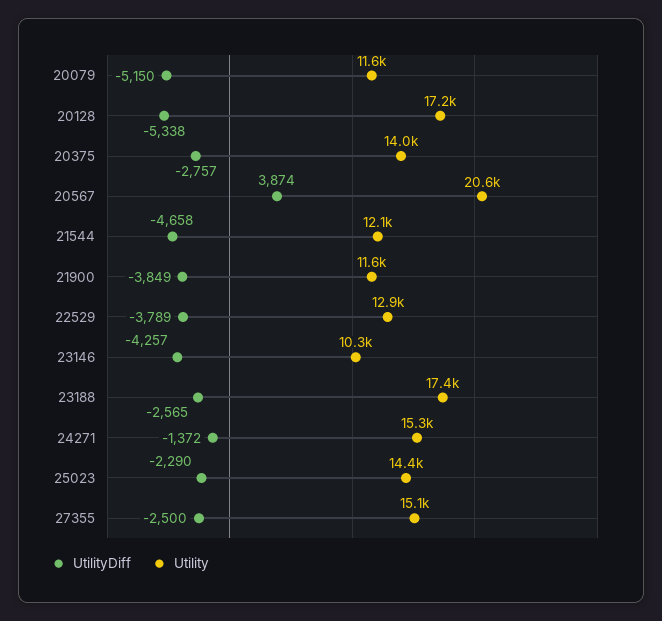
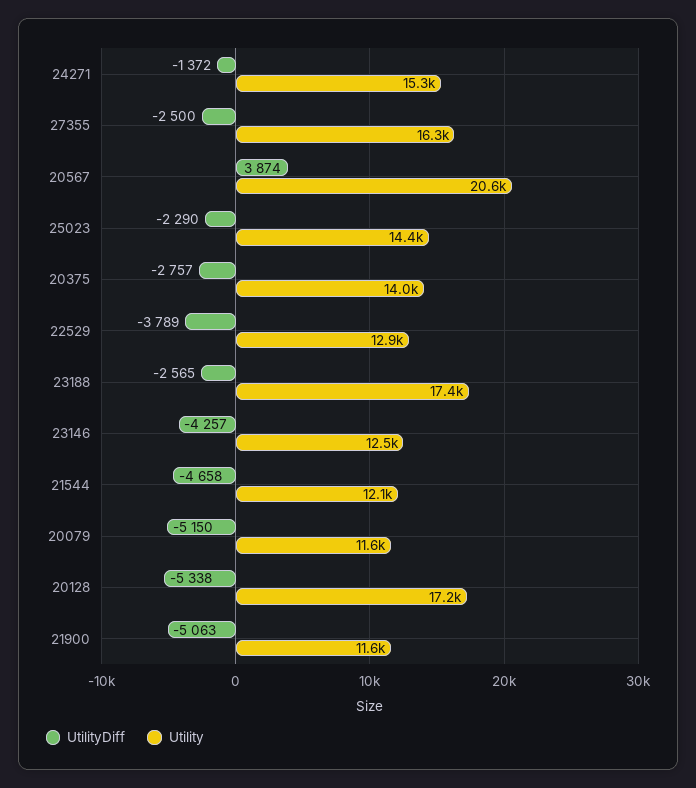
  {
    "UtilityDiff": {
      "20079": -5150,
      "20128": -5338,
      "20375": -2757,
      "20567": 3874,
      "21544": -4658,
-     "21900": -3849,
+     "21900": -5063,
      "22529": -3789,
      "23146": -4257,
      "23188": -2565,
      "24271": -1372,
      "25023": -2290,
      "27355": -2500
    },
    "Utility": {
      "20079": 11600,
      "20128": 17200,
      "20375": 14000,
      "20567": 20600,
      "21544": 12100,
      "21900": 11600,
      "22529": 12900,
-     "23146": 10300,
+     "23146": 12500,
      "23188": 17400,
      "24271": 15300,
      "25023": 14400,
-     "27355": 15100
+     "27355": 16300
    }
  }

